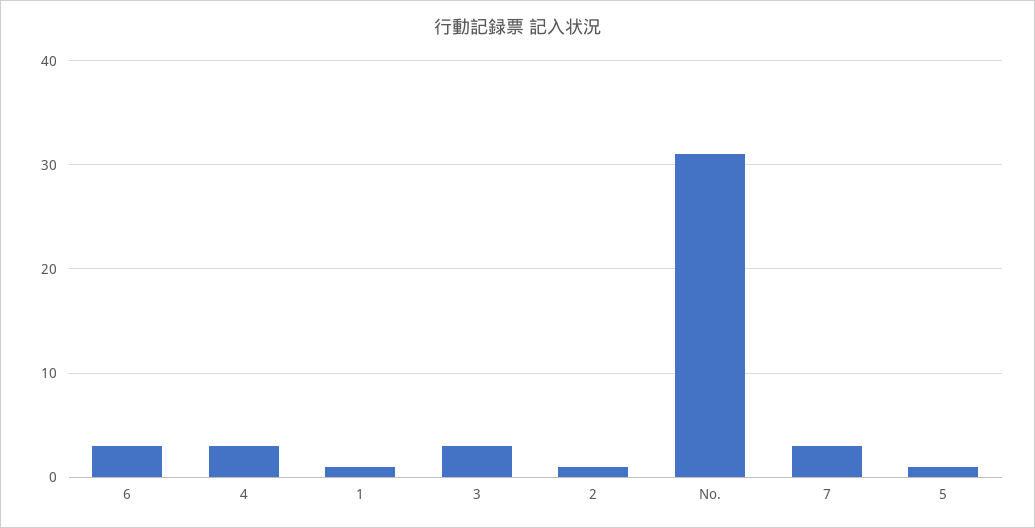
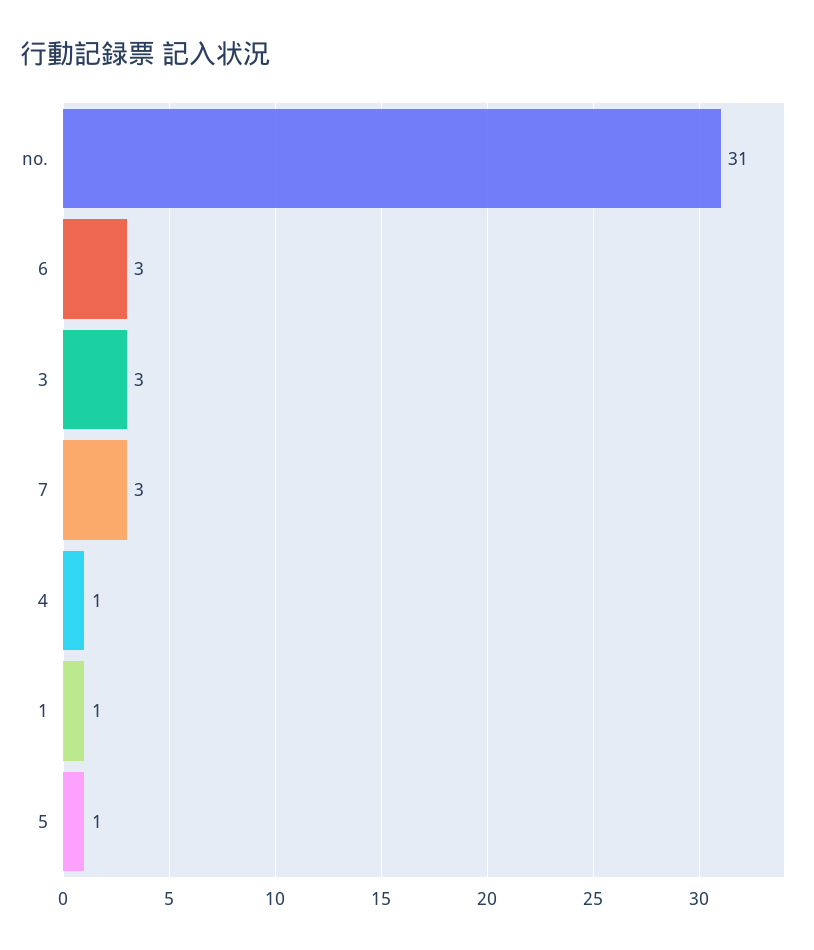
  {
    "6": 3,
-   "4": 3,
+   "4": 1,
    "1": 1,
    "3": 3,
-   "2": 1,
    "No.": 31,
    "7": 3,
    "5": 1
  }

